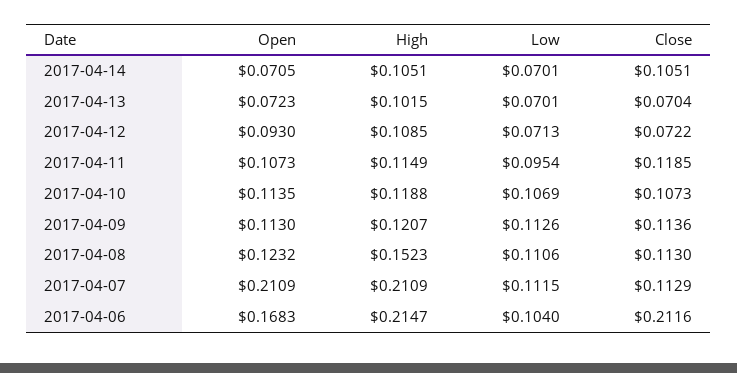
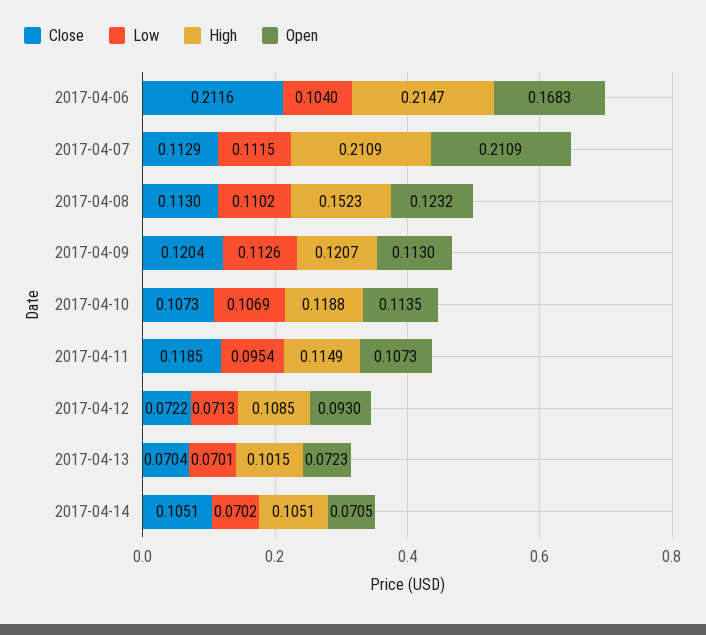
  {
    "Open": {
      "2017-04-14": 0.0705,
      "2017-04-13": 0.0723,
      "2017-04-12": 0.093,
      "2017-04-11": 0.1073,
      "2017-04-10": 0.1135,
      "2017-04-09": 0.113,
      "2017-04-08": 0.1232,
      "2017-04-07": 0.2109,
      "2017-04-06": 0.1683
    },
    "High": {
      "2017-04-14": 0.1051,
      "2017-04-13": 0.1015,
      "2017-04-12": 0.1085,
      "2017-04-11": 0.1149,
      "2017-04-10": 0.1188,
      "2017-04-09": 0.1207,
      "2017-04-08": 0.1523,
      "2017-04-07": 0.2109,
      "2017-04-06": 0.2147
    },
    "Low": {
-     "2017-04-14": 0.0701,
+     "2017-04-14": 0.0702,
      "2017-04-13": 0.0701,
      "2017-04-12": 0.0713,
      "2017-04-11": 0.0954,
      "2017-04-10": 0.1069,
      "2017-04-09": 0.1126,
-     "2017-04-08": 0.1106,
+     "2017-04-08": 0.1102,
      "2017-04-07": 0.1115,
      "2017-04-06": 0.104
    },
    "Close": {
      "2017-04-14": 0.1051,
      "2017-04-13": 0.0704,
      "2017-04-12": 0.0722,
      "2017-04-11": 0.1185,
      "2017-04-10": 0.1073,
-     "2017-04-09": 0.1136,
+     "2017-04-09": 0.1204,
      "2017-04-08": 0.113,
      "2017-04-07": 0.1129,
      "2017-04-06": 0.2116
    }
  }

